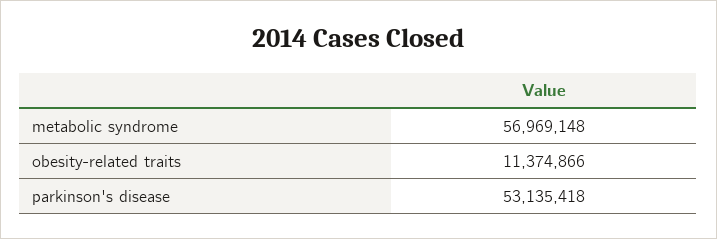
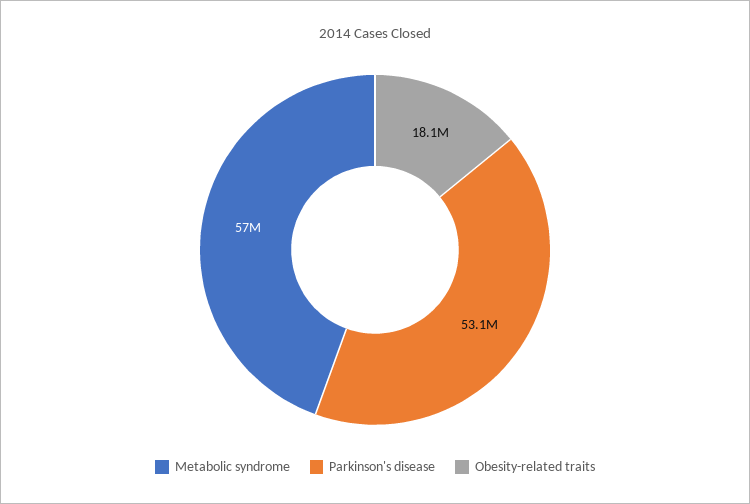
  {
    "metabolic syndrome": 56969148,
-   "obesity-related traits": 11374866,
+   "obesity-related traits": 18100000,
    "parkinson's disease": 53135418
  }

